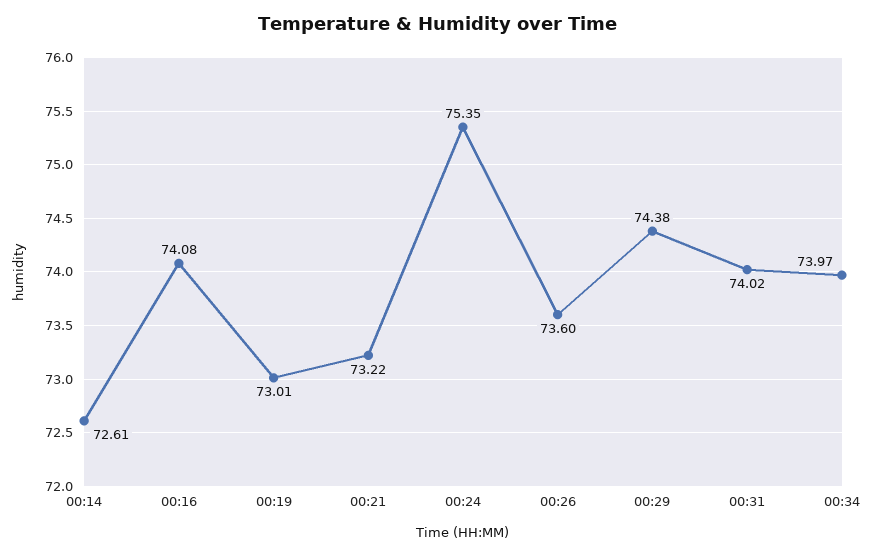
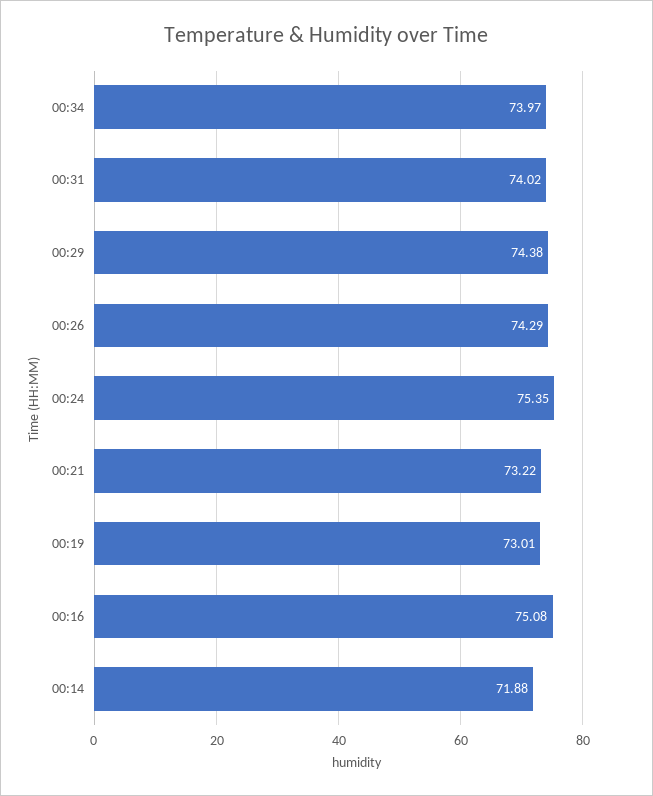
  {
-   "00:14": 72.61,
+   "00:14": 71.88,
-   "00:16": 74.08,
+   "00:16": 75.08,
    "00:19": 73.01,
    "00:21": 73.22,
    "00:24": 75.35,
-   "00:26": 73.6,
+   "00:26": 74.29,
    "00:29": 74.38,
    "00:31": 74.02,
    "00:34": 73.97
  }

